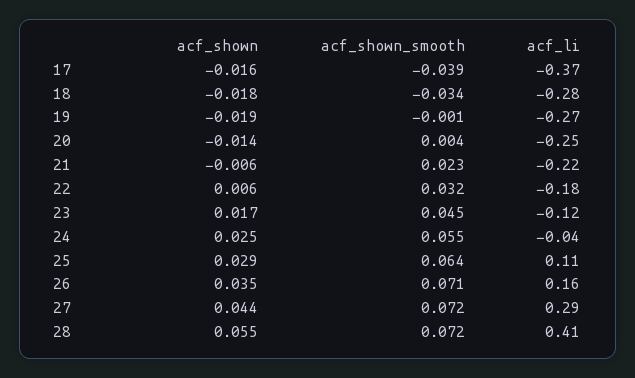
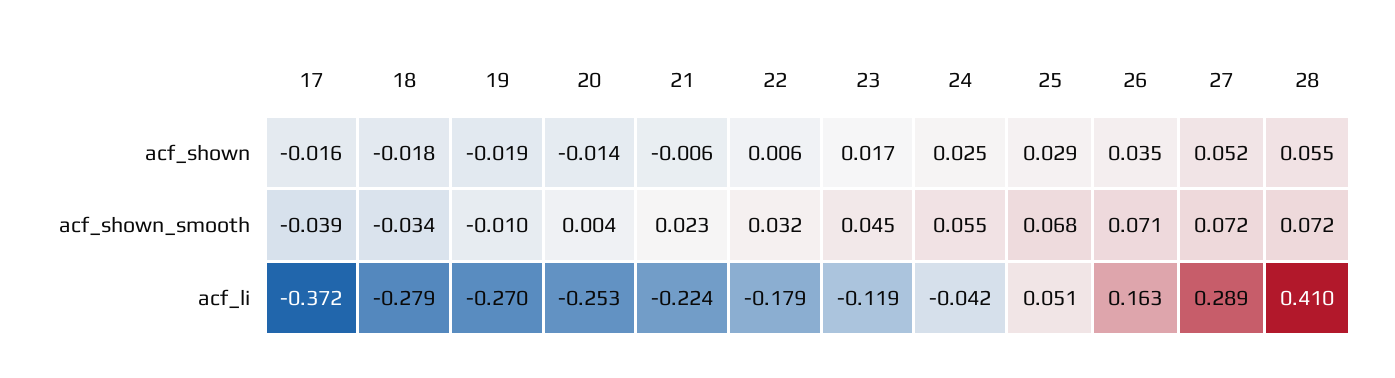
  {
    "acf_shown": {
      "17": -0.016,
      "18": -0.018,
      "19": -0.019,
      "20": -0.014,
      "21": -0.006,
      "22": 0.006,
      "23": 0.017,
      "24": 0.025,
      "25": 0.029,
      "26": 0.035,
-     "27": 0.044,
+     "27": 0.052,
      "28": 0.055
    },
    "acf_shown_smooth": {
      "17": -0.039,
      "18": -0.034,
-     "19": -0.001,
+     "19": -0.01,
      "20": 0.004,
      "21": 0.023,
      "22": 0.032,
      "23": 0.045,
      "24": 0.055,
-     "25": 0.064,
+     "25": 0.068,
      "26": 0.071,
      "27": 0.072,
      "28": 0.072
    },
    "acf_li": {
      "17": -0.372,
      "18": -0.279,
      "19": -0.27,
      "20": -0.253,
      "21": -0.224,
      "22": -0.179,
      "23": -0.119,
      "24": -0.042,
-     "25": 0.11,
+     "25": 0.051,
      "26": 0.163,
      "27": 0.289,
      "28": 0.41
    }
  }

